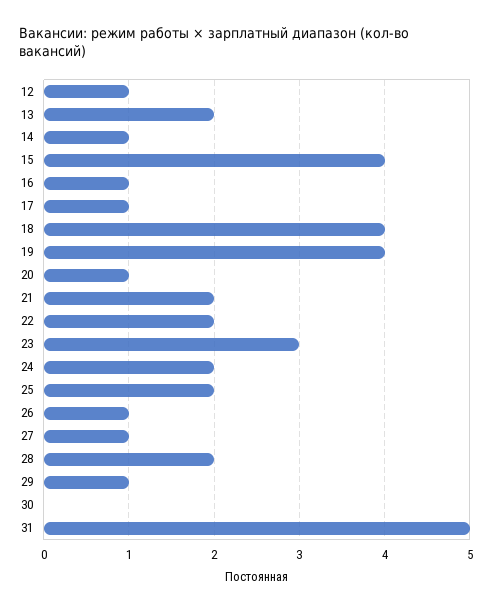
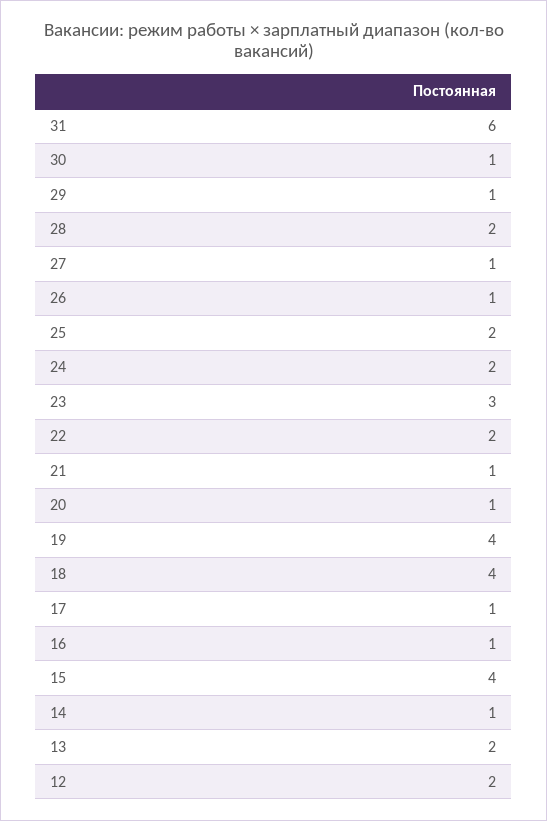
  {
-   "12": 1,
+   "12": 2,
    "13": 2,
    "14": 1,
    "15": 4,
    "16": 1,
    "17": 1,
    "18": 4,
    "19": 4,
    "20": 1,
-   "21": 2,
+   "21": 1,
    "22": 2,
    "23": 3,
    "24": 2,
    "25": 2,
    "26": 1,
    "27": 1,
    "28": 2,
    "29": 1,
-   "30": 0,
+   "30": 1,
-   "31": 5
+   "31": 6
  }

